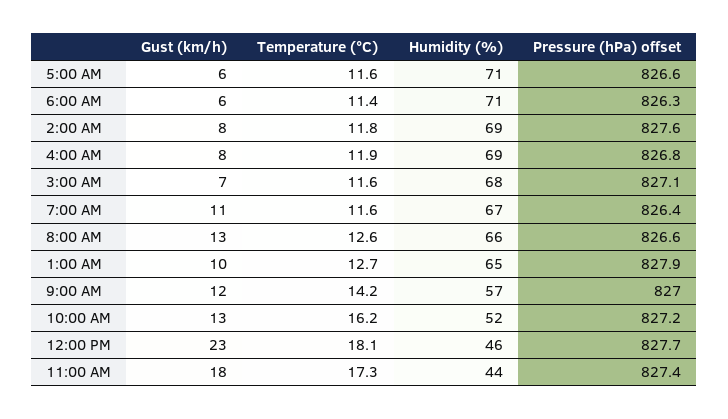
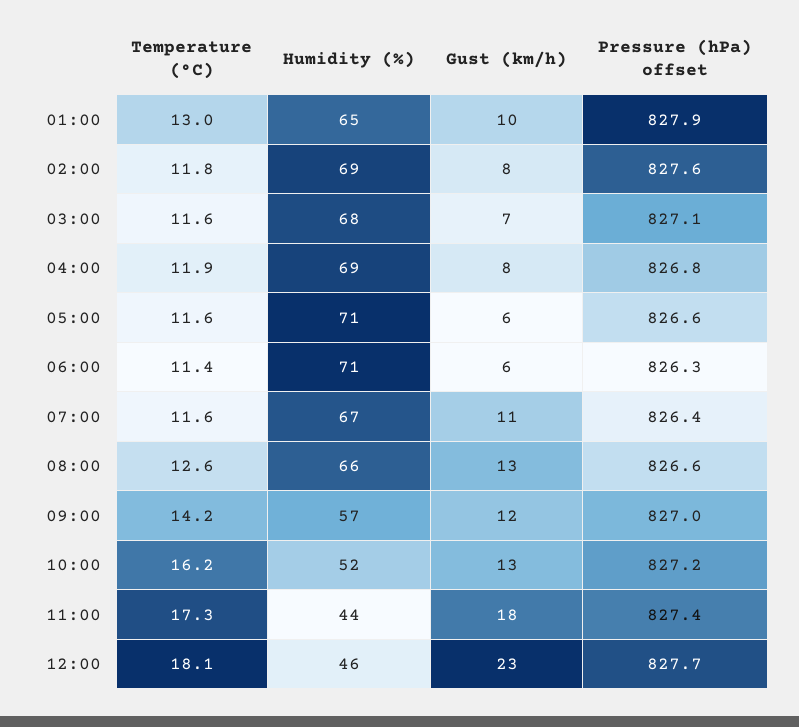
  {
    "Gust (km/h)": {
      "5:00 AM": 6,
      "6:00 AM": 6,
      "2:00 AM": 8,
      "4:00 AM": 8,
      "3:00 AM": 7,
      "7:00 AM": 11,
      "8:00 AM": 13,
      "1:00 AM": 10,
      "9:00 AM": 12,
      "10:00 AM": 13,
      "12:00 PM": 23,
      "11:00 AM": 18
    },
    "Temperature (°C)": {
      "5:00 AM": 11.6,
      "6:00 AM": 11.4,
      "2:00 AM": 11.8,
      "4:00 AM": 11.9,
      "3:00 AM": 11.6,
      "7:00 AM": 11.6,
      "8:00 AM": 12.6,
-     "1:00 AM": 12.7,
+     "1:00 AM": 13,
      "9:00 AM": 14.2,
      "10:00 AM": 16.2,
      "12:00 PM": 18.1,
      "11:00 AM": 17.3
    },
    "Humidity (%)": {
      "5:00 AM": 71,
      "6:00 AM": 71,
      "2:00 AM": 69,
      "4:00 AM": 69,
      "3:00 AM": 68,
      "7:00 AM": 67,
      "8:00 AM": 66,
      "1:00 AM": 65,
      "9:00 AM": 57,
      "10:00 AM": 52,
      "12:00 PM": 46,
      "11:00 AM": 44
    },
    "Pressure (hPa) offset": {
      "5:00 AM": 826.6,
      "6:00 AM": 826.3,
      "2:00 AM": 827.6,
      "4:00 AM": 826.8,
      "3:00 AM": 827.1,
      "7:00 AM": 826.4,
      "8:00 AM": 826.6,
      "1:00 AM": 827.9,
      "9:00 AM": 827,
      "10:00 AM": 827.2,
      "12:00 PM": 827.7,
      "11:00 AM": 827.4
    }
  }

